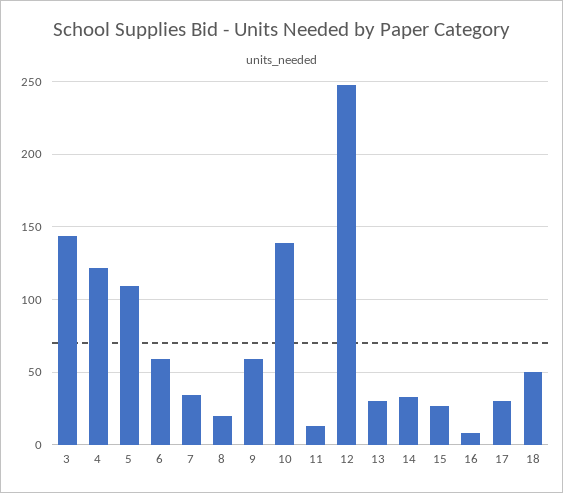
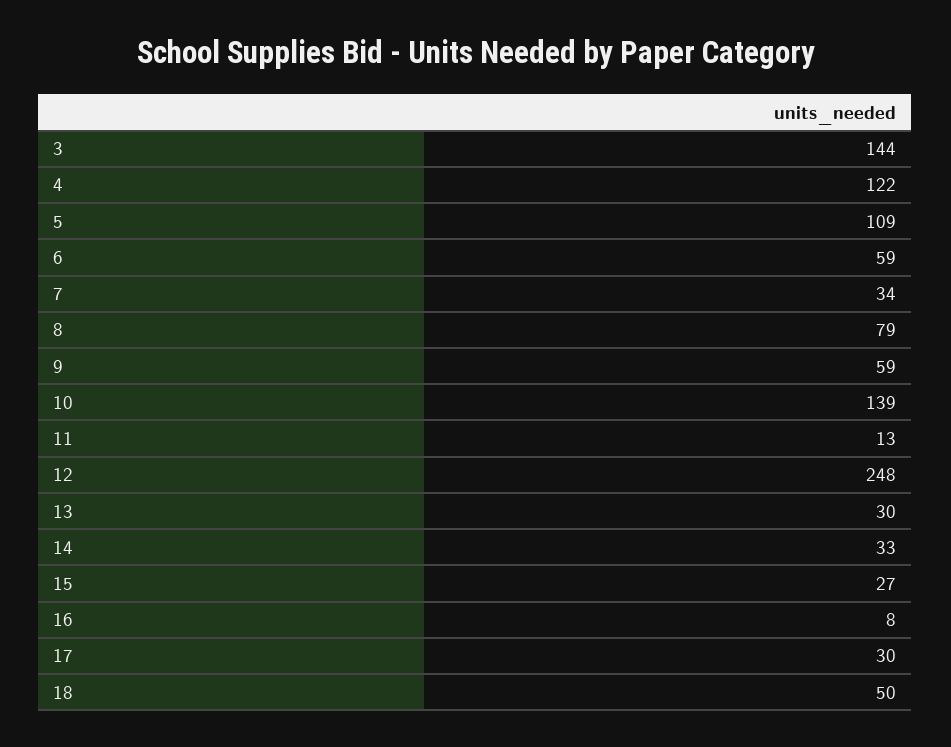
  {
    "3": 144,
    "4": 122,
    "5": 109,
    "6": 59,
    "7": 34,
-   "8": 20,
+   "8": 79,
    "9": 59,
    "10": 139,
    "11": 13,
    "12": 248,
    "13": 30,
    "14": 33,
    "15": 27,
    "16": 8,
    "17": 30,
    "18": 50
  }

